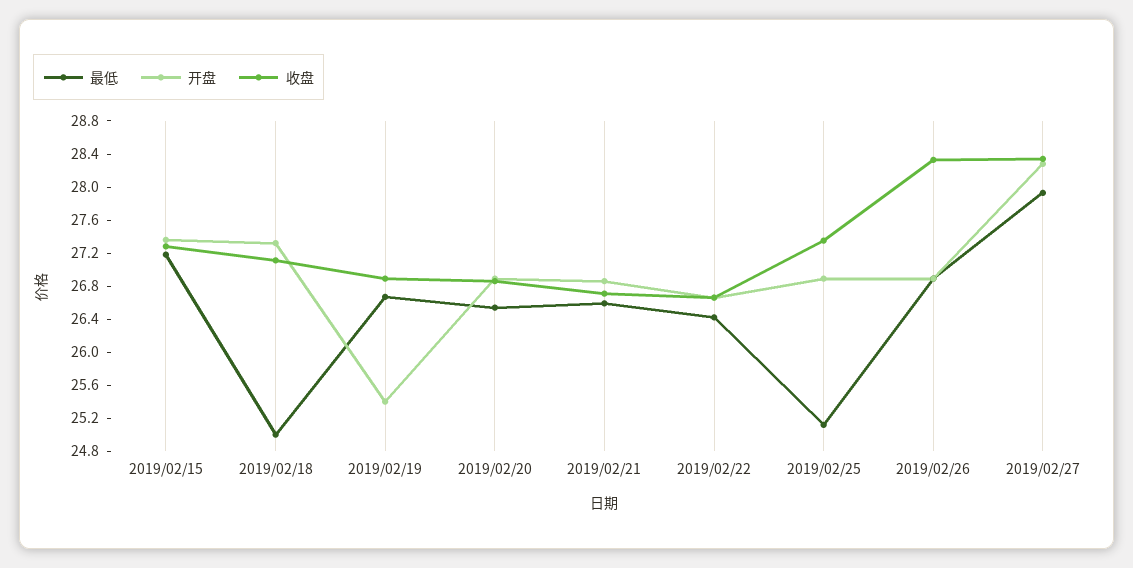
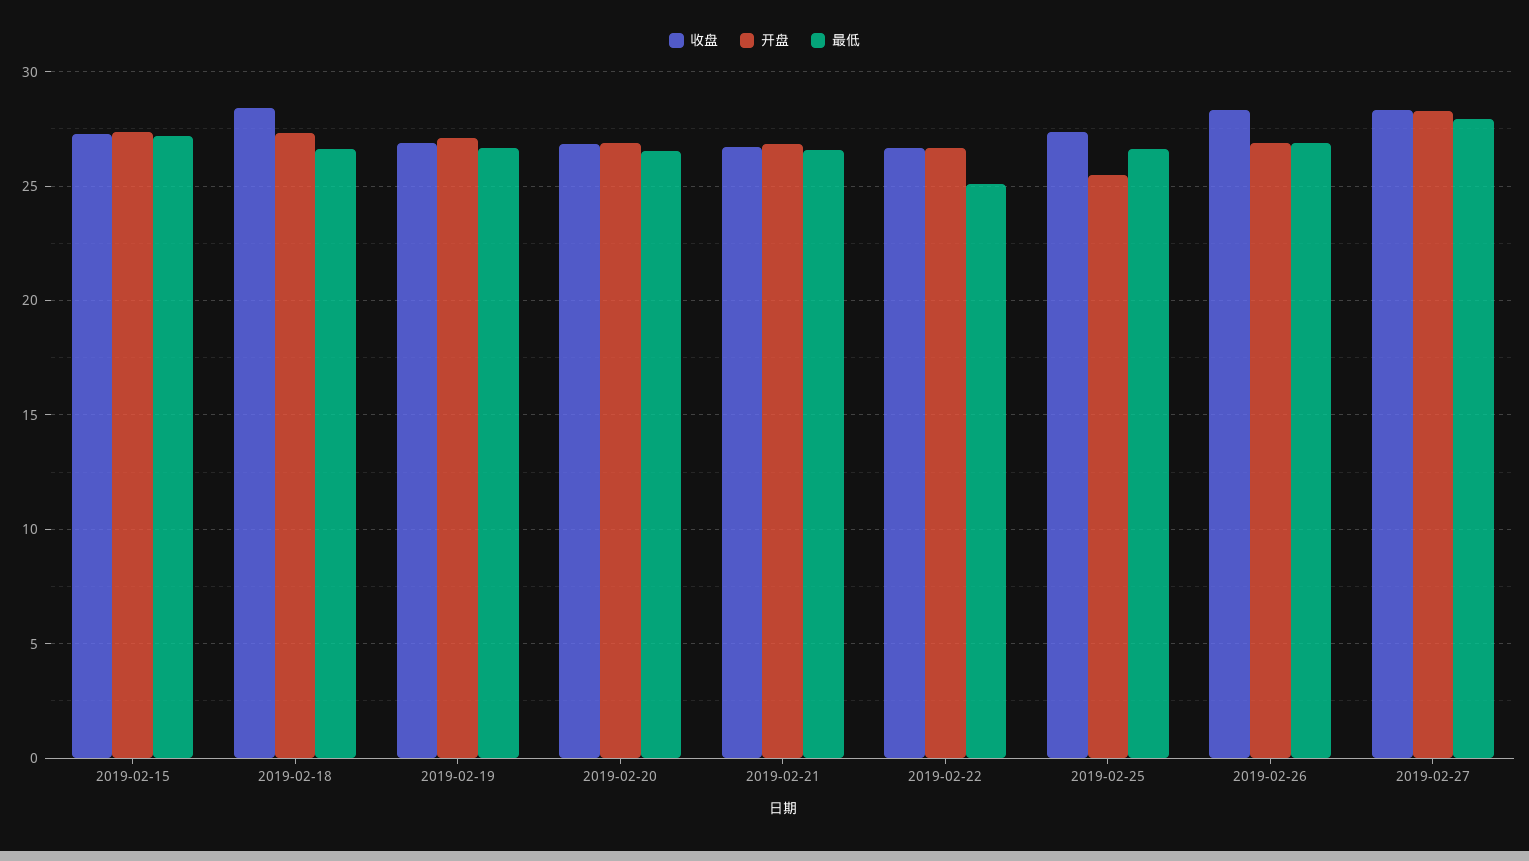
  {
    "最低": {
      "2019/02/15": 27.2,
-     "2019/02/18": 25,
+     "2019/02/18": 26.5,
      "2019/02/19": 26.7,
      "2019/02/20": 26.5,
      "2019/02/21": 26.6,
-     "2019/02/22": 26.4,
+     "2019/02/22": 25,
-     "2019/02/25": 25.1,
+     "2019/02/25": 26.5,
      "2019/02/26": 26.9,
      "2019/02/27": 27.9
    },
    "开盘": {
      "2019/02/15": 27.4,
      "2019/02/18": 27.3,
-     "2019/02/19": 25.4,
+     "2019/02/19": 27,
      "2019/02/20": 26.9,
      "2019/02/21": 26.9,
      "2019/02/22": 26.7,
-     "2019/02/25": 26.9,
+     "2019/02/25": 25.5,
      "2019/02/26": 26.9,
      "2019/02/27": 28.3
    },
    "收盘": {
      "2019/02/15": 27.3,
-     "2019/02/18": 27.1,
+     "2019/02/18": 28.5,
      "2019/02/19": 26.9,
      "2019/02/20": 26.9,
      "2019/02/21": 26.7,
      "2019/02/22": 26.7,
      "2019/02/25": 27.4,
      "2019/02/26": 28.3,
      "2019/02/27": 28.3
    }
  }

